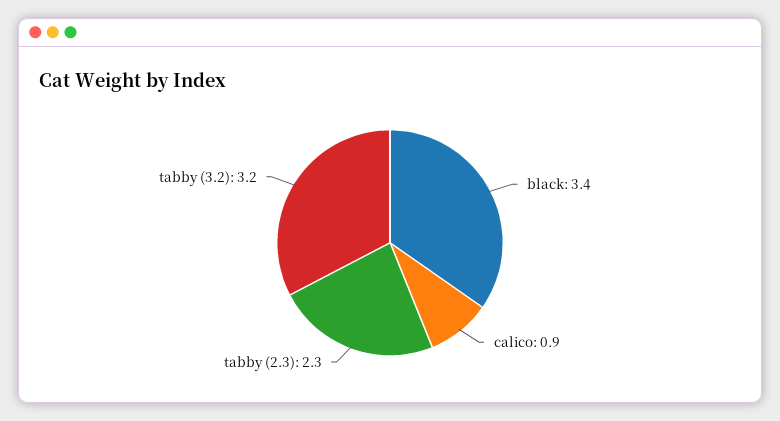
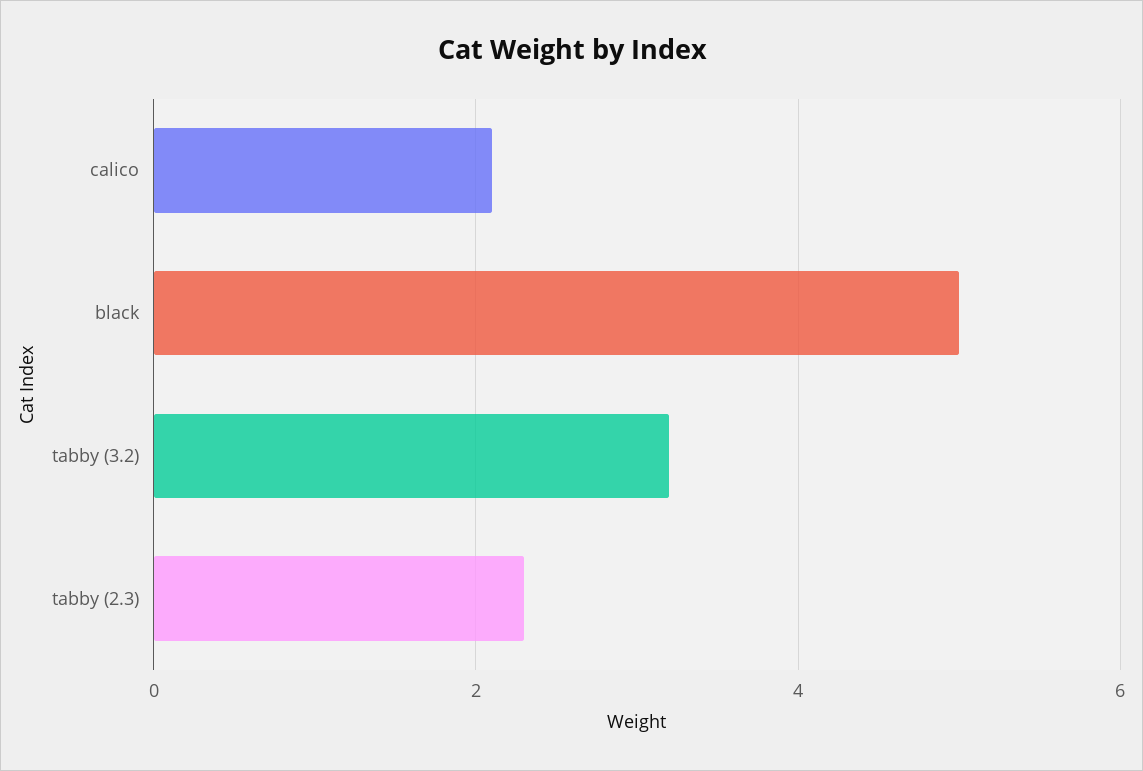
  {
-   "black": 3.4,
+   "black": 5,
-   "calico": 0.9,
+   "calico": 2,
    "tabby (2.3)": 2.3,
    "tabby (3.2)": 3.2
  }

